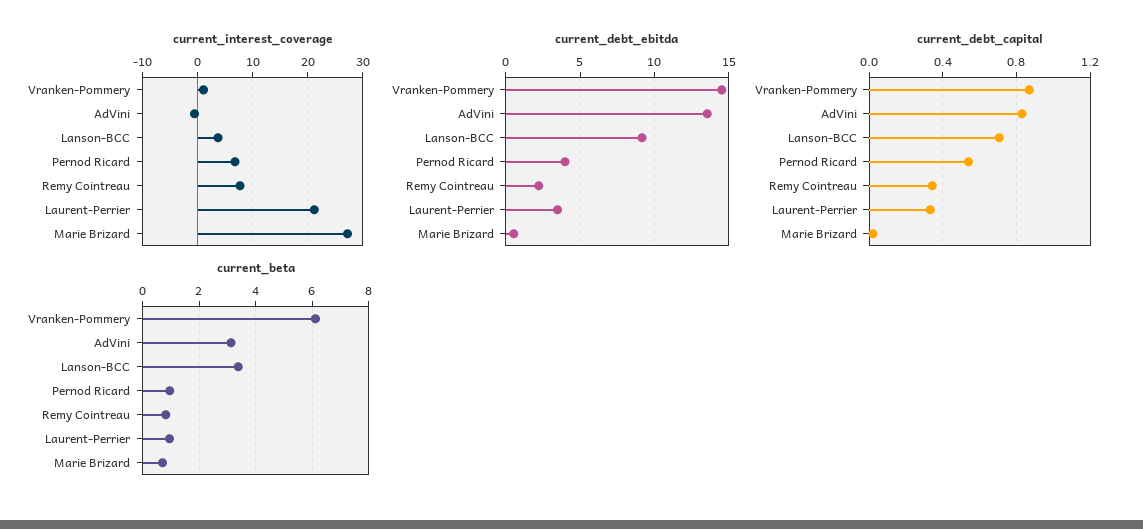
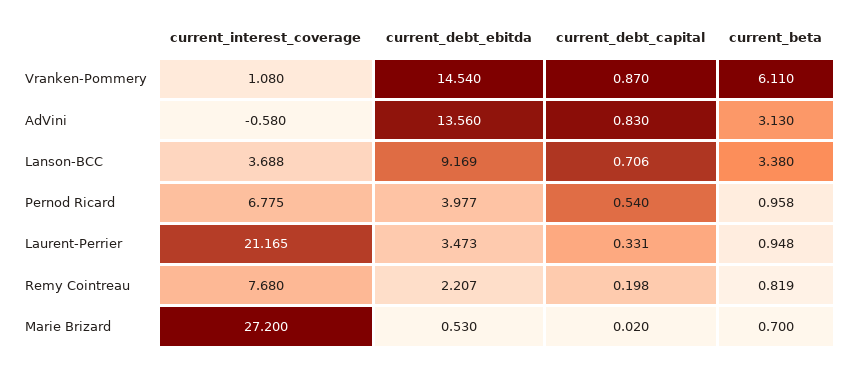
  {
    "current_interest_coverage": {
      "Vranken-Pommery": 1.08,
      "AdVini": -0.58,
      "Lanson-BCC": 3.688,
      "Pernod Ricard": 6.775,
      "Remy Cointreau": 7.68,
      "Laurent-Perrier": 21.165,
      "Marie Brizard": 27.2
    },
    "current_debt_ebitda": {
      "Vranken-Pommery": 14.54,
      "AdVini": 13.56,
      "Lanson-BCC": 9.169,
      "Pernod Ricard": 3.977,
      "Remy Cointreau": 2.207,
      "Laurent-Perrier": 3.473,
      "Marie Brizard": 0.53
    },
    "current_debt_capital": {
      "Vranken-Pommery": 0.87,
      "AdVini": 0.83,
      "Lanson-BCC": 0.706,
      "Pernod Ricard": 0.54,
-     "Remy Cointreau": 0.35,
+     "Remy Cointreau": 0.198,
      "Laurent-Perrier": 0.331,
      "Marie Brizard": 0.02
    },
    "current_beta": {
      "Vranken-Pommery": 6.11,
      "AdVini": 3.13,
      "Lanson-BCC": 3.38,
      "Pernod Ricard": 0.958,
      "Remy Cointreau": 0.819,
      "Laurent-Perrier": 0.948,
      "Marie Brizard": 0.7
    }
  }

